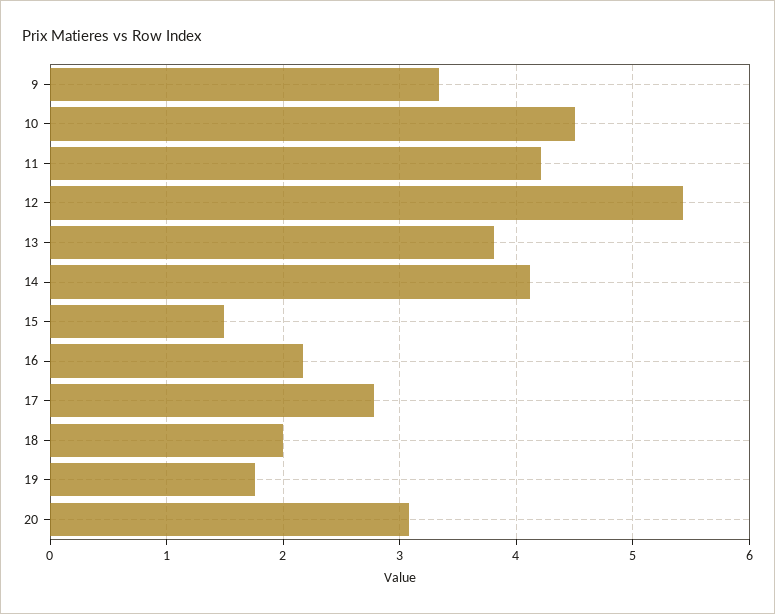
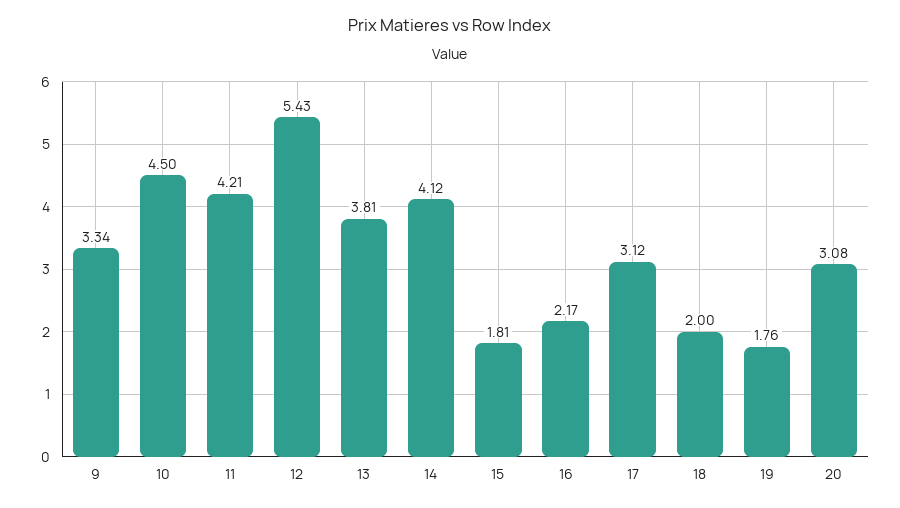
  {
    "9": 3.34,
    "10": 4.5,
    "11": 4.21,
    "12": 5.43,
    "13": 3.81,
    "14": 4.12,
-   "15": 1.5,
+   "15": 1.81,
    "16": 2.17,
-   "17": 2.8,
+   "17": 3.12,
    "18": 2,
    "19": 1.76,
    "20": 3.08
  }

